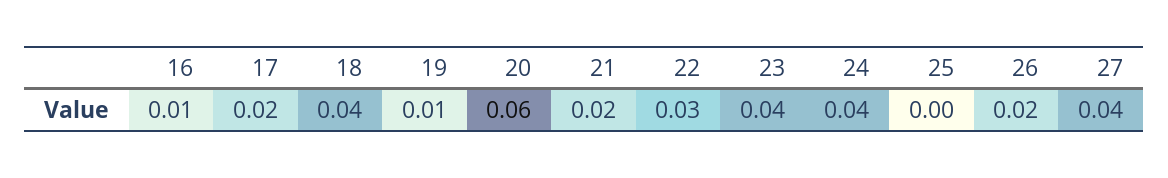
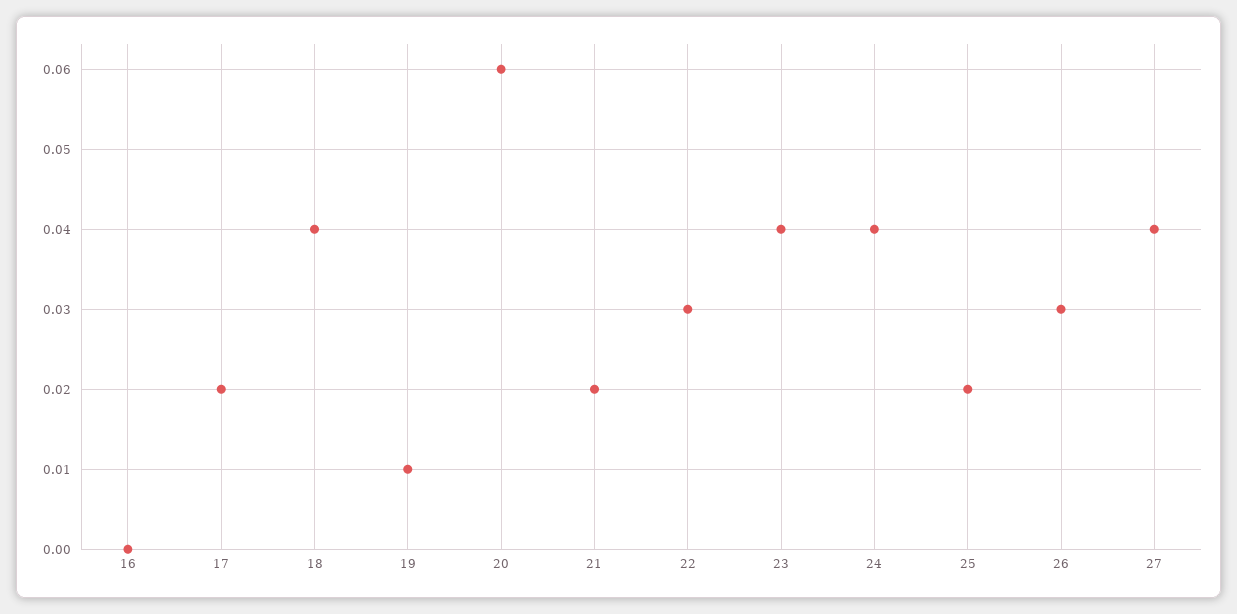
  {
-   "16": 0.01,
+   "16": 0,
    "17": 0.02,
    "18": 0.04,
    "19": 0.01,
    "20": 0.06,
    "21": 0.02,
    "22": 0.03,
    "23": 0.04,
    "24": 0.04,
-   "25": 0,
+   "25": 0.02,
-   "26": 0.02,
+   "26": 0.03,
    "27": 0.04
  }

